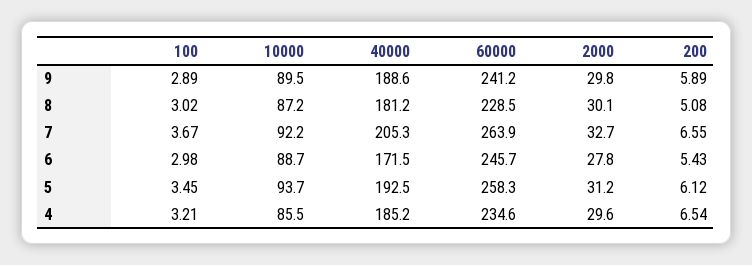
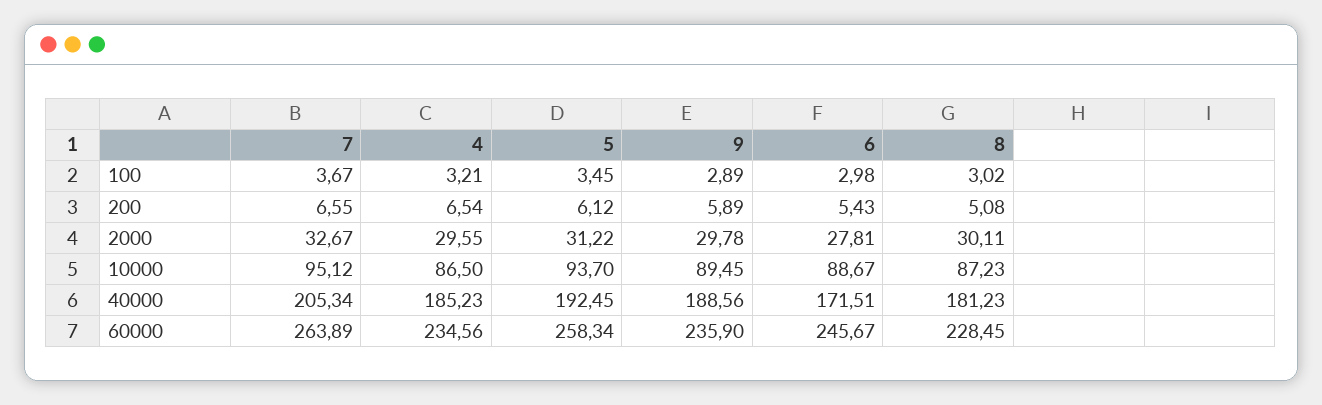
  {
    "100": {
      "9": 2.89,
      "8": 3.02,
      "7": 3.67,
      "6": 2.98,
      "5": 3.45,
      "4": 3.21
    },
    "10000": {
      "9": 89.45,
      "8": 87.23,
-     "7": 92.2,
+     "7": 95.12,
      "6": 88.67,
      "5": 93.7,
-     "4": 85.5
+     "4": 86.5
    },
    "40000": {
      "9": 188.56,
      "8": 181.23,
      "7": 205.34,
      "6": 171.51,
      "5": 192.45,
      "4": 185.23
    },
    "60000": {
-     "9": 241.2,
+     "9": 235.9,
      "8": 228.45,
      "7": 263.89,
      "6": 245.67,
      "5": 258.34,
      "4": 234.56
    },
    "2000": {
      "9": 29.78,
      "8": 30.11,
      "7": 32.67,
      "6": 27.81,
      "5": 31.22,
      "4": 29.55
    },
    "200": {
      "9": 5.89,
      "8": 5.08,
      "7": 6.55,
      "6": 5.43,
      "5": 6.12,
      "4": 6.54
    }
  }

